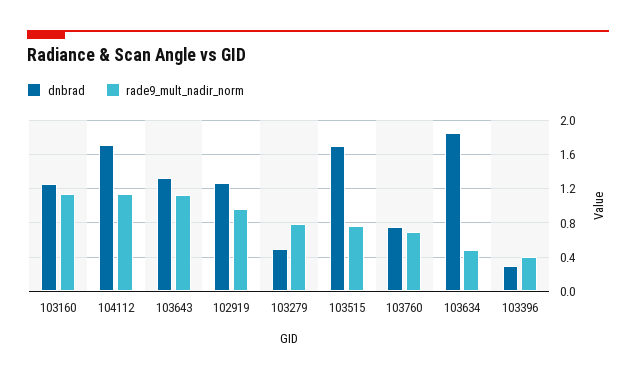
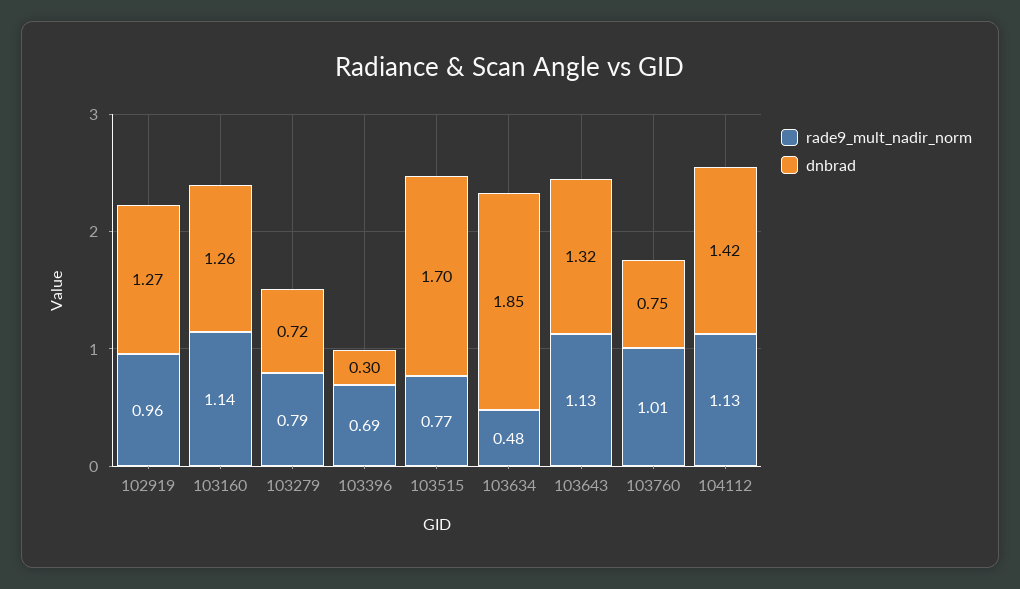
  {
    "dnbrad": {
      "103160": 1.26,
-     "104112": 1.7,
+     "104112": 1.42,
      "103643": 1.32,
      "102919": 1.27,
-     "103279": 0.5,
+     "103279": 0.72,
      "103515": 1.7,
      "103760": 0.75,
      "103634": 1.85,
      "103396": 0.3
    },
    "rade9_mult_nadir_norm": {
      "103160": 1.14,
      "104112": 1.13,
      "103643": 1.13,
      "102919": 0.96,
      "103279": 0.79,
      "103515": 0.77,
-     "103760": 0.7,
+     "103760": 1.01,
      "103634": 0.48,
-     "103396": 0.4
+     "103396": 0.69
    }
  }

